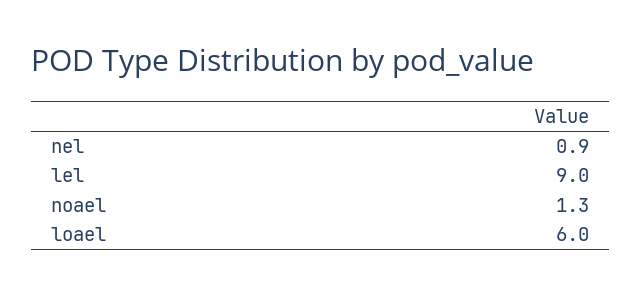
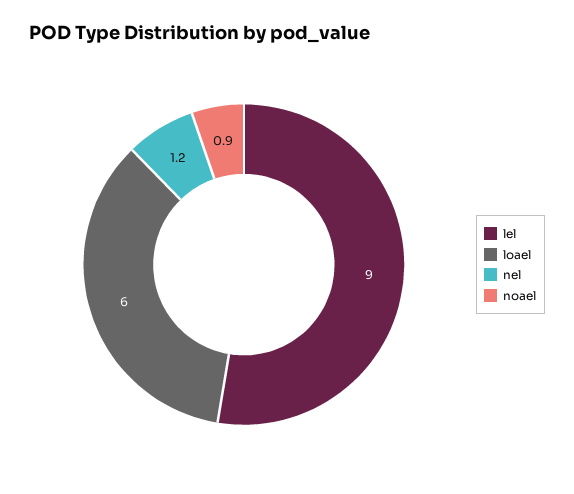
  {
-   "nel": 0.9,
+   "nel": 1.2,
    "lel": 9,
-   "noael": 1.3,
+   "noael": 0.9,
    "loael": 6
  }

